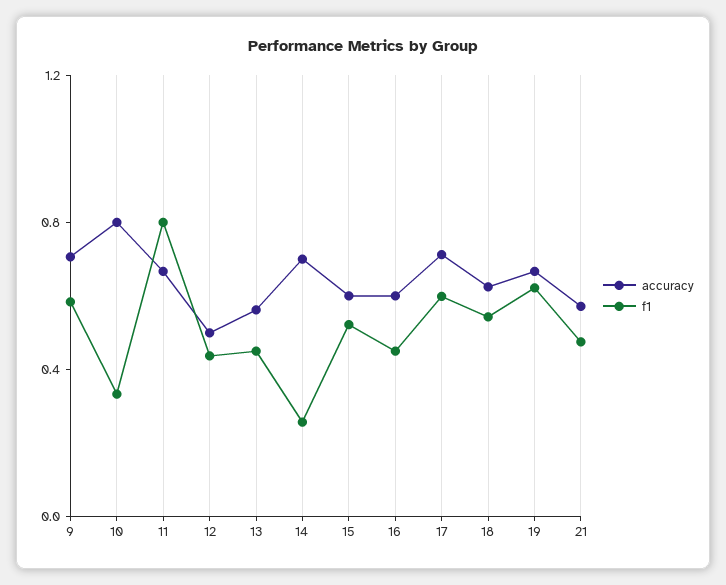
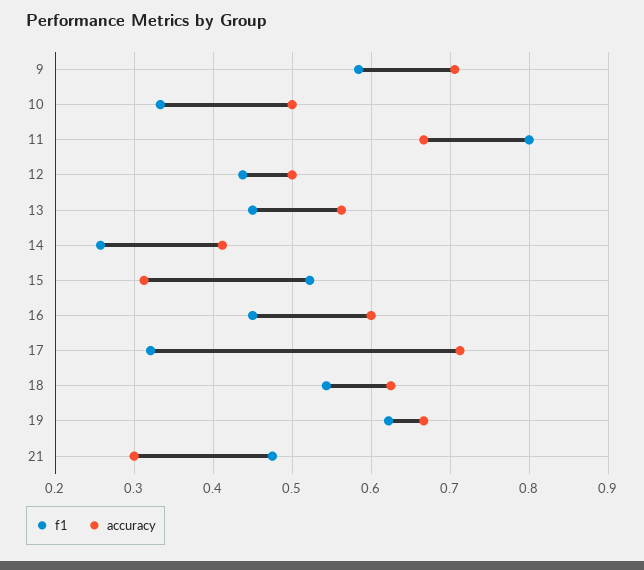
  {
    "accuracy": {
      "9": 0.71,
-     "10": 0.8,
+     "10": 0.5,
      "11": 0.67,
      "12": 0.5,
      "13": 0.56,
-     "14": 0.7,
+     "14": 0.41,
-     "15": 0.6,
+     "15": 0.31,
      "16": 0.6,
      "17": 0.71,
      "18": 0.63,
      "19": 0.67,
-     "21": 0.6
+     "21": 0.3
    },
    "f1": {
      "9": 0.58,
      "10": 0.33,
      "11": 0.8,
      "12": 0.44,
      "13": 0.45,
      "14": 0.26,
      "15": 0.52,
      "16": 0.45,
-     "17": 0.6,
+     "17": 0.32,
      "18": 0.54,
      "19": 0.62,
      "21": 0.48
    }
  }

